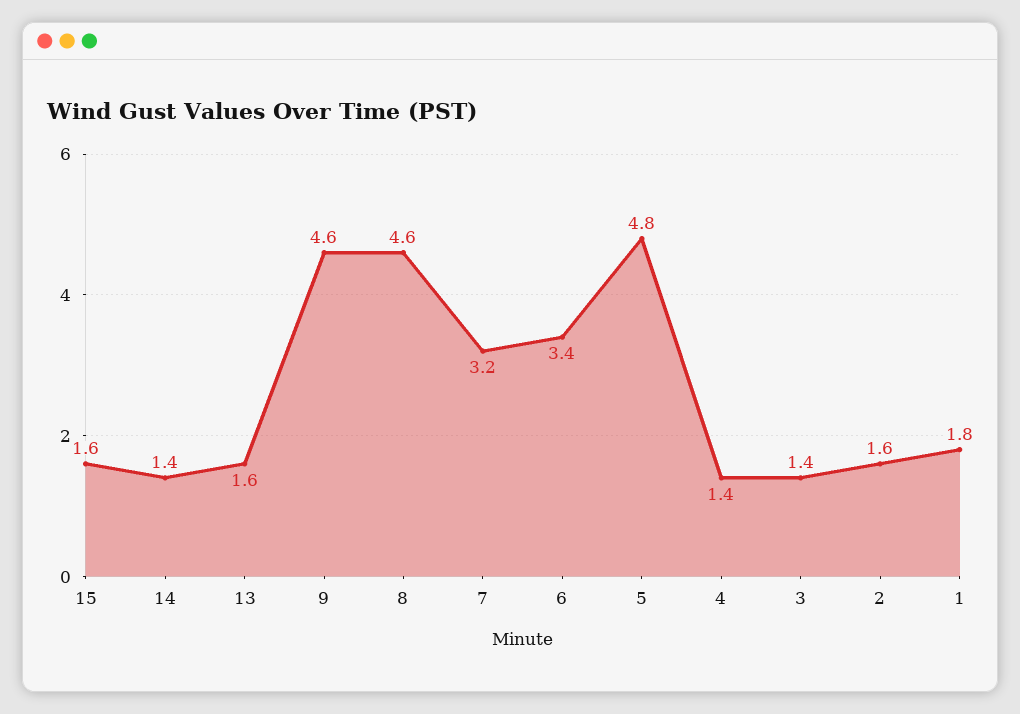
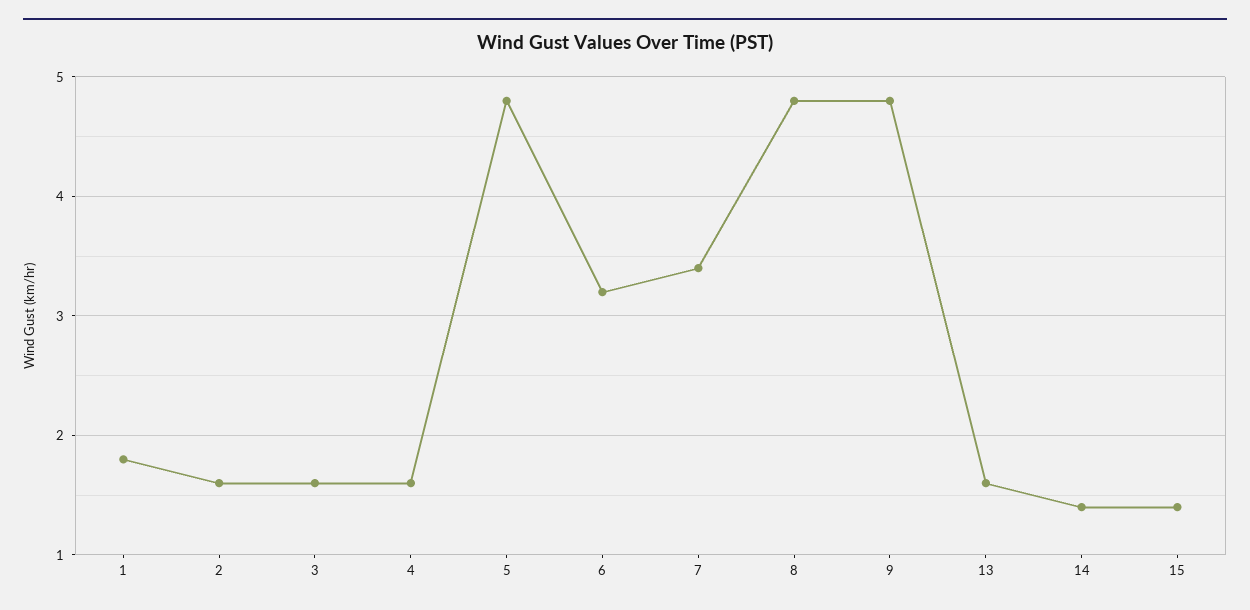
  {
-   "15": 1.6,
+   "15": 1.4,
    "14": 1.4,
    "13": 1.6,
-   "9": 4.6,
+   "9": 4.8,
-   "8": 4.6,
+   "8": 4.8,
-   "7": 3.2,
+   "7": 3.4,
-   "6": 3.4,
+   "6": 3.2,
    "5": 4.8,
-   "4": 1.4,
+   "4": 1.6,
-   "3": 1.4,
+   "3": 1.6,
    "2": 1.6,
    "1": 1.8
  }

